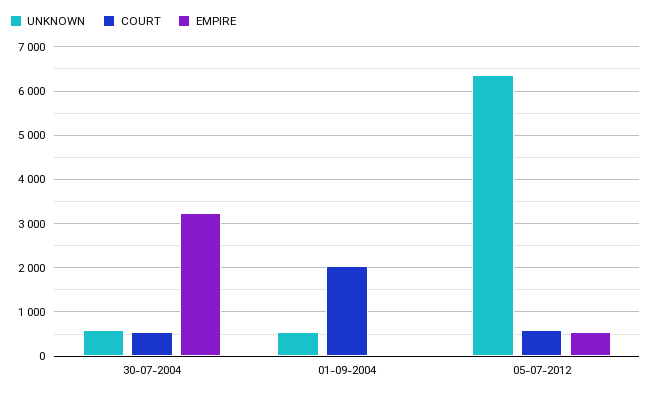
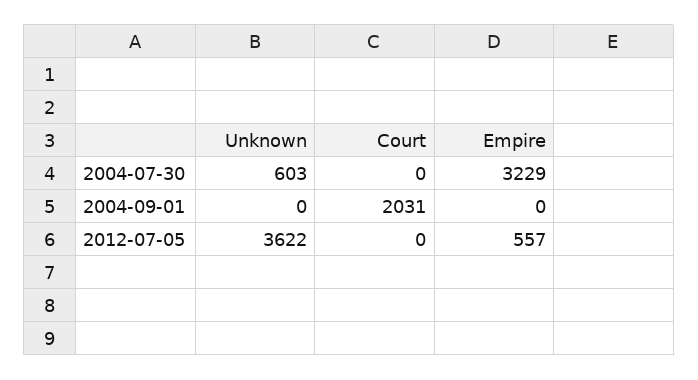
  {
    "UNKNOWN": {
      "30-07-2004": 603,
-     "01-09-2004": 600,
+     "01-09-2004": 0,
-     "05-07-2012": 6400
+     "05-07-2012": 3622
    },
    "COURT": {
-     "30-07-2004": 600,
+     "30-07-2004": 0,
      "01-09-2004": 2031,
-     "05-07-2012": 600
+     "05-07-2012": 0
    },
    "EMPIRE": {
      "30-07-2004": 3229,
      "01-09-2004": 0,
      "05-07-2012": 557
    }
  }

